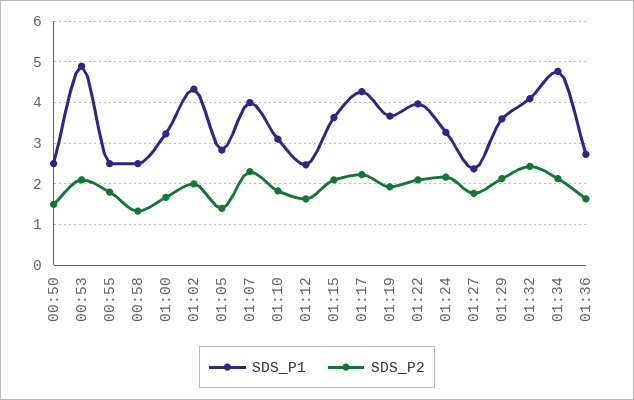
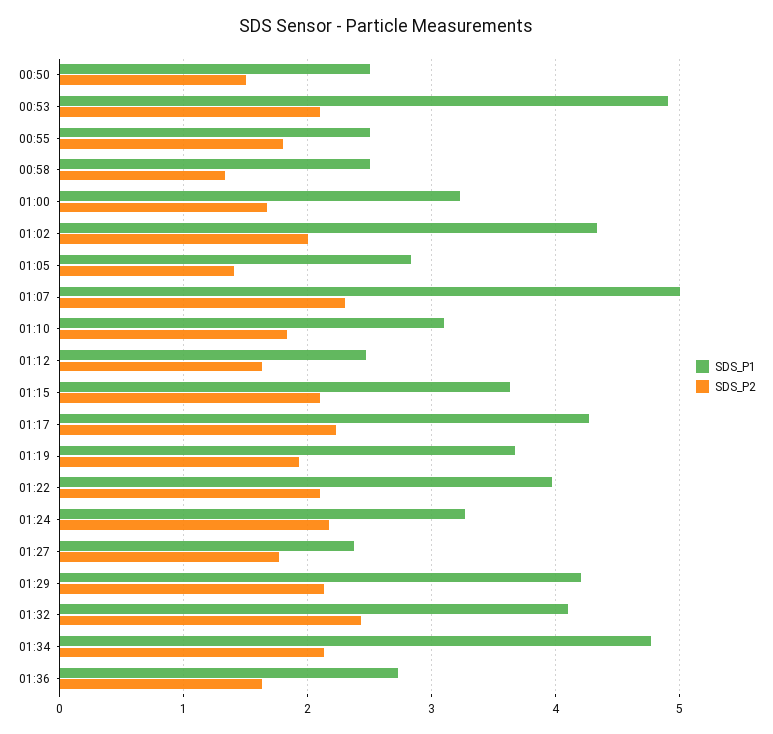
  {
    "SDS_P1": {
      "00:50": 2.5,
      "00:53": 4.9,
      "00:55": 2.5,
      "00:58": 2.5,
      "01:00": 3.2,
      "01:02": 4.3,
      "01:05": 2.8,
-     "01:07": 4,
+     "01:07": 5,
      "01:10": 3.1,
      "01:12": 2.5,
      "01:15": 3.6,
      "01:17": 4.3,
      "01:19": 3.7,
      "01:22": 4,
      "01:24": 3.3,
      "01:27": 2.4,
-     "01:29": 3.6,
+     "01:29": 4.2,
      "01:32": 4.1,
      "01:34": 4.8,
      "01:36": 2.7
    },
    "SDS_P2": {
      "00:50": 1.5,
      "00:53": 2.1,
      "00:55": 1.8,
      "00:58": 1.3,
      "01:00": 1.7,
      "01:02": 2,
      "01:05": 1.4,
      "01:07": 2.3,
      "01:10": 1.8,
      "01:12": 1.6,
      "01:15": 2.1,
      "01:17": 2.2,
      "01:19": 1.9,
      "01:22": 2.1,
      "01:24": 2.2,
      "01:27": 1.8,
      "01:29": 2.1,
      "01:32": 2.4,
      "01:34": 2.1,
      "01:36": 1.6
    }
  }

